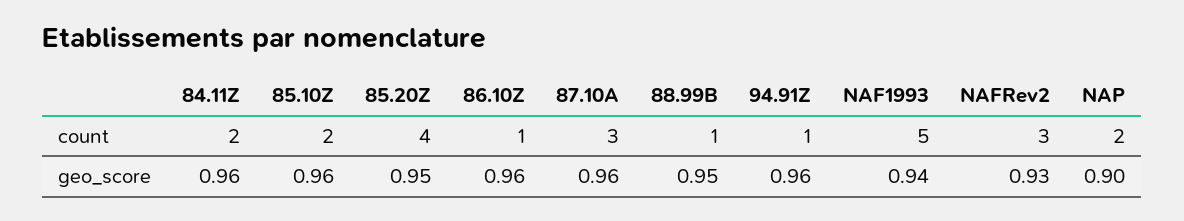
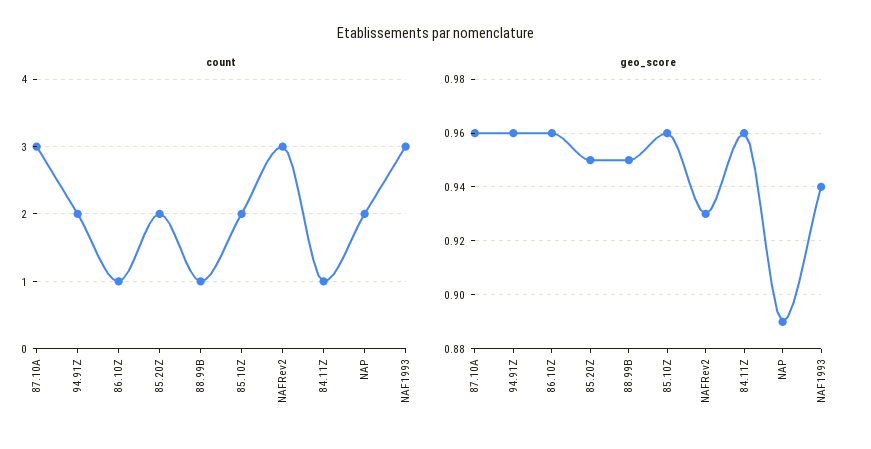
  {
    "count": {
-     "84.11Z": 2,
+     "84.11Z": 1,
      "85.10Z": 2,
-     "85.20Z": 4,
+     "85.20Z": 2,
      "86.10Z": 1,
      "87.10A": 3,
      "88.99B": 1,
-     "94.91Z": 1,
+     "94.91Z": 2,
-     "NAF1993": 5,
+     "NAF1993": 3,
      "NAFRev2": 3,
      "NAP": 2
    },
    "geo_score": {
      "84.11Z": 0.96,
      "85.10Z": 0.96,
      "85.20Z": 0.95,
      "86.10Z": 0.96,
      "87.10A": 0.96,
      "88.99B": 0.95,
      "94.91Z": 0.96,
      "NAF1993": 0.94,
      "NAFRev2": 0.93,
-     "NAP": 0.9
+     "NAP": 0.89
    }
  }

